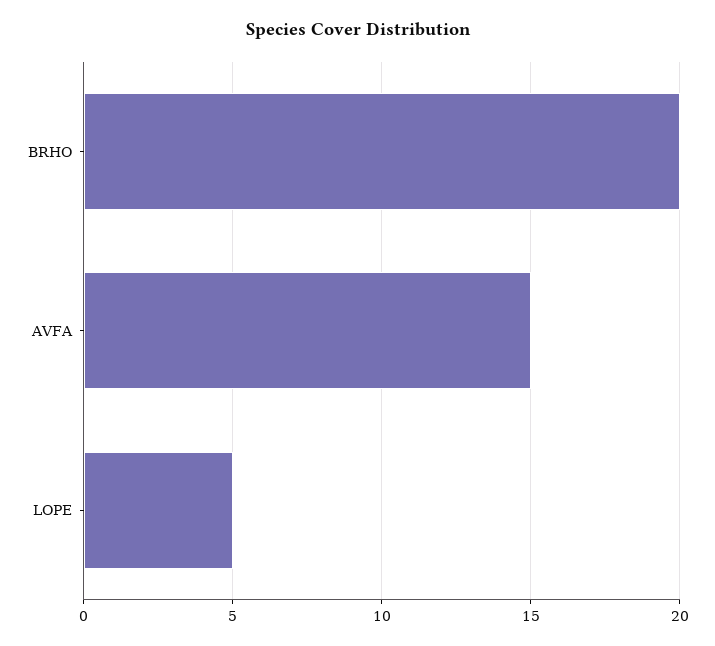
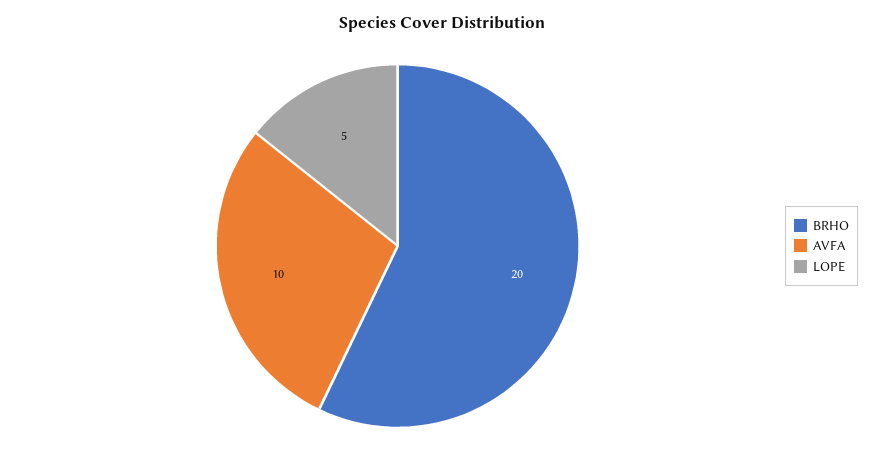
  {
    "BRHO": 20,
-   "AVFA": 15,
+   "AVFA": 10,
    "LOPE": 5
  }

